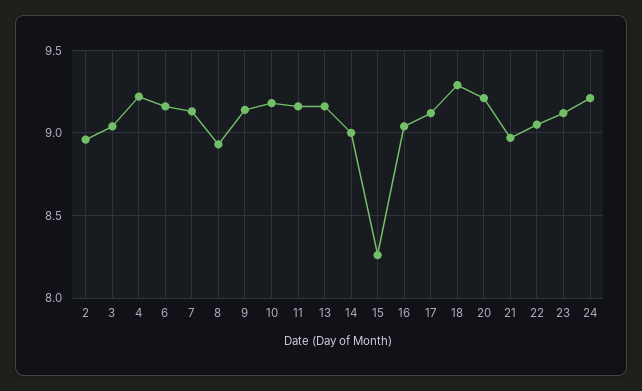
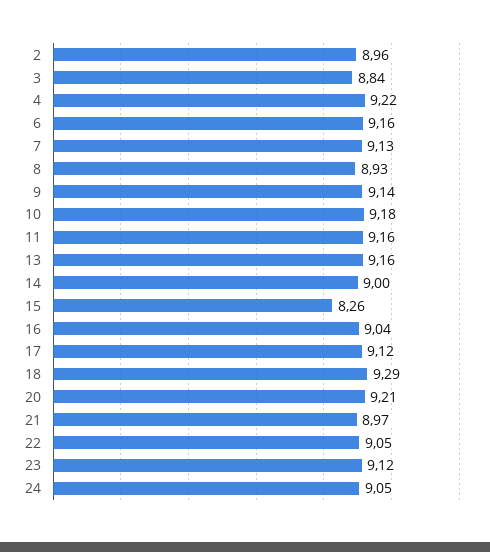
  {
    "2": 8.96,
-   "3": 9.05,
+   "3": 8.84,
    "4": 9.22,
    "6": 9.16,
    "7": 9.13,
    "8": 8.93,
    "9": 9.14,
    "10": 9.18,
    "11": 9.16,
    "13": 9.16,
    "14": 9,
    "15": 8.26,
    "16": 9.04,
    "17": 9.12,
    "18": 9.29,
    "20": 9.21,
    "21": 8.97,
    "22": 9.05,
    "23": 9.12,
-   "24": 9.2
+   "24": 9.05
  }

